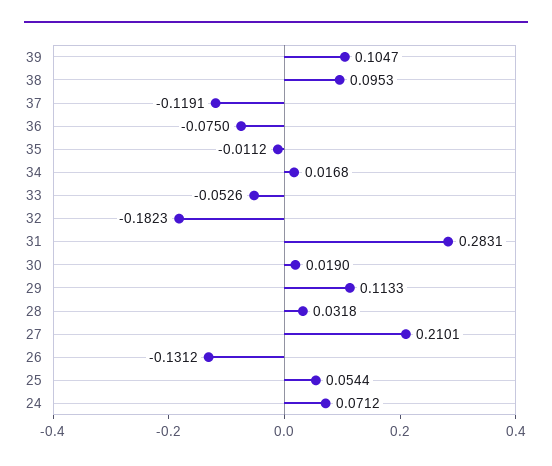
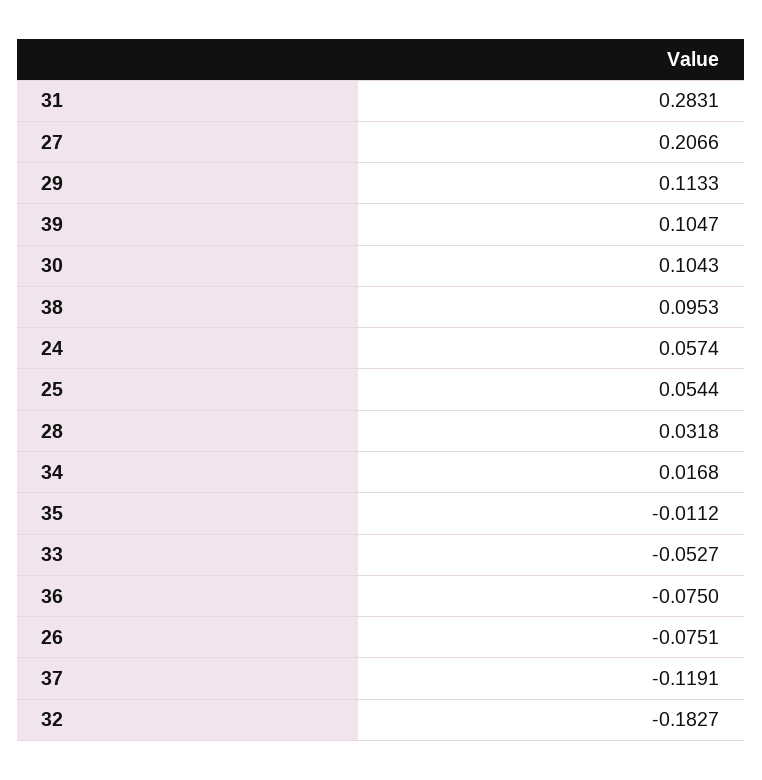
  {
    "39": 0.1047,
    "38": 0.0953,
    "37": -0.1191,
    "36": -0.075,
    "35": -0.0112,
    "34": 0.0168,
-   "33": -0.0526,
+   "33": -0.0527,
-   "32": -0.1823,
+   "32": -0.1827,
    "31": 0.2831,
-   "30": 0.019,
+   "30": 0.1043,
    "29": 0.1133,
    "28": 0.0318,
-   "27": 0.2101,
+   "27": 0.2066,
-   "26": -0.1312,
+   "26": -0.0751,
    "25": 0.0544,
-   "24": 0.0712
+   "24": 0.0574
  }

